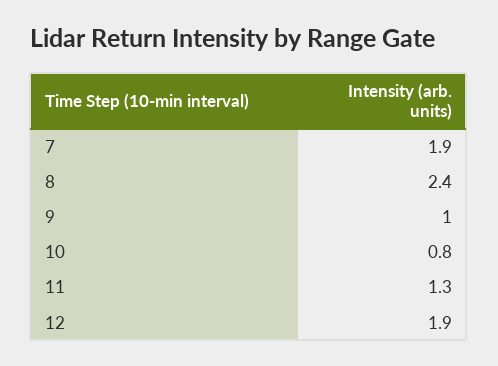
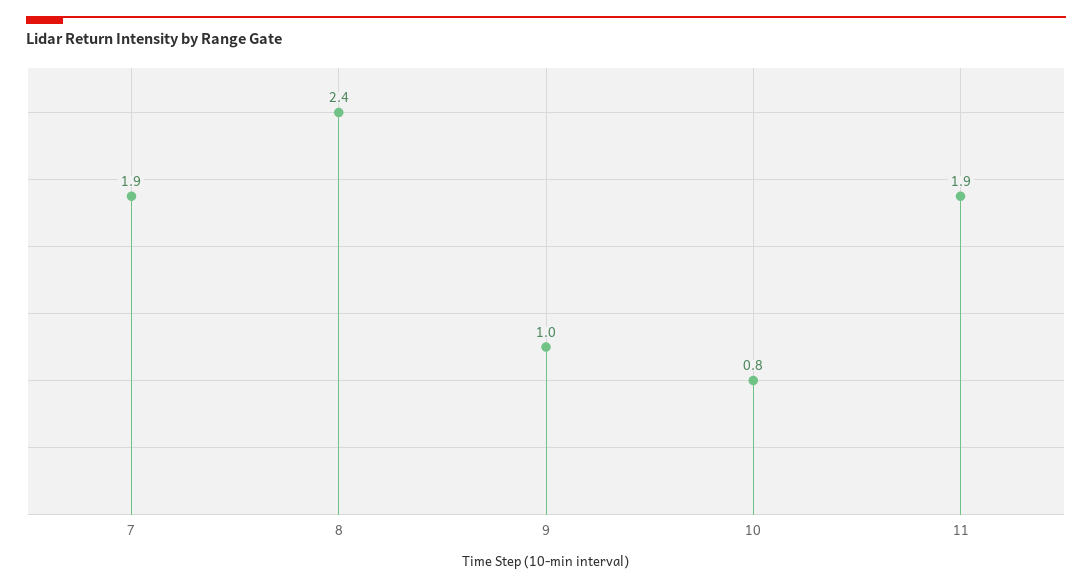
  {
    "7": 1.9,
    "8": 2.4,
    "9": 1,
    "10": 0.8,
-   "11": 1.3,
+   "11": 1.9
-   "12": 1.9
  }

